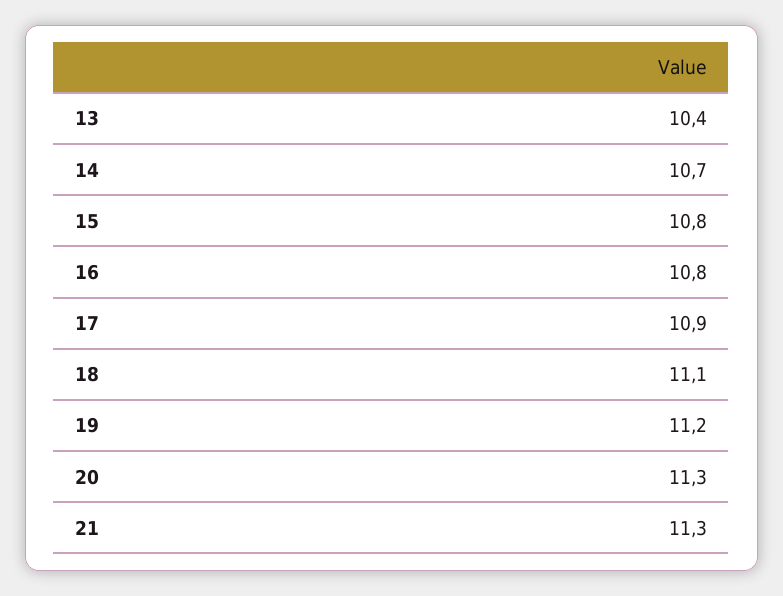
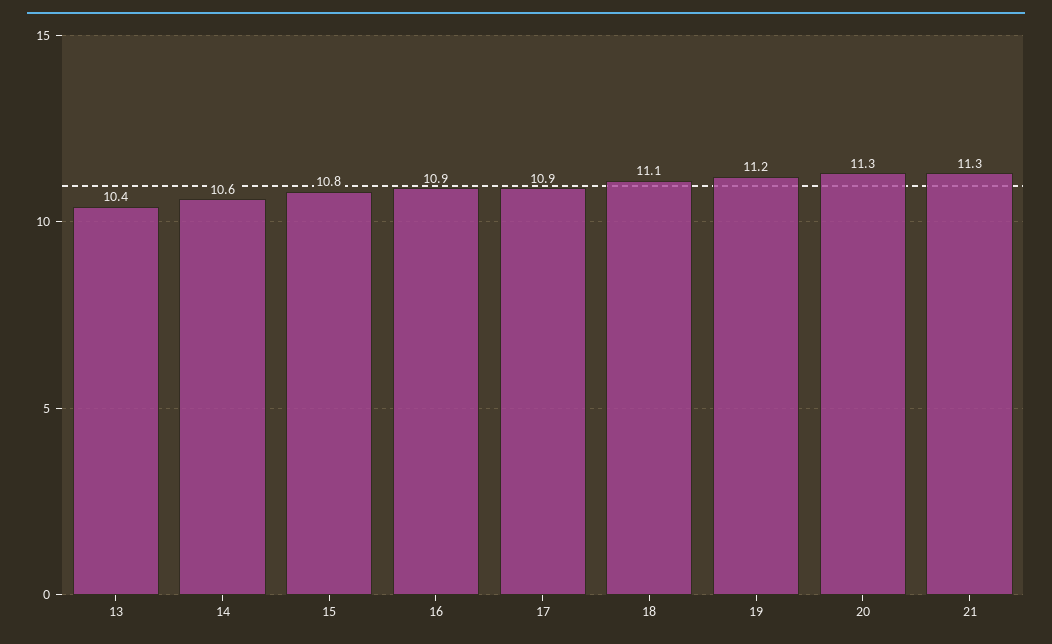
  {
    "13": 10.4,
-   "14": 10.7,
+   "14": 10.6,
    "15": 10.8,
-   "16": 10.8,
+   "16": 10.9,
    "17": 10.9,
    "18": 11.1,
    "19": 11.2,
    "20": 11.3,
    "21": 11.3
  }

